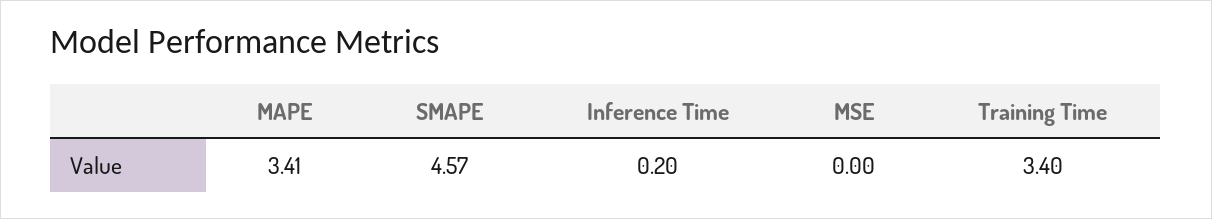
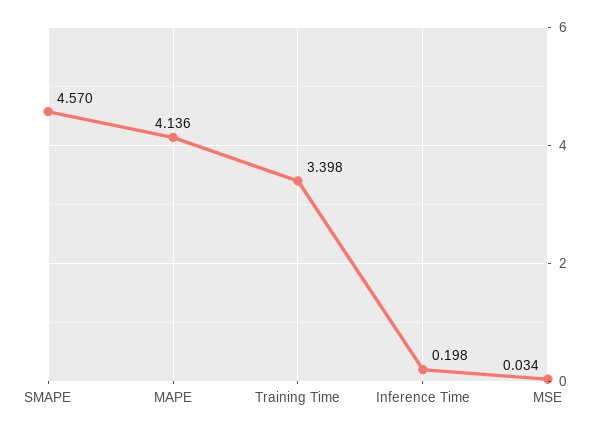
  {
-   "MAPE": 3.41,
+   "MAPE": 4.136,
    "SMAPE": 4.57,
    "Inference Time": 0.198,
-   "MSE": 0,
+   "MSE": 0.034,
    "Training Time": 3.398
  }

